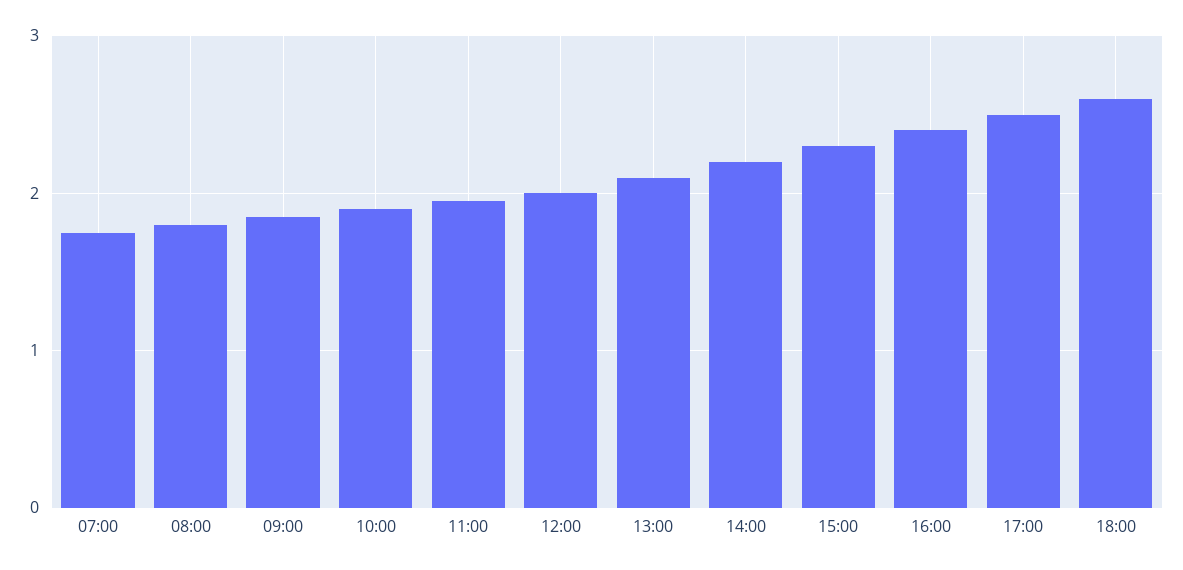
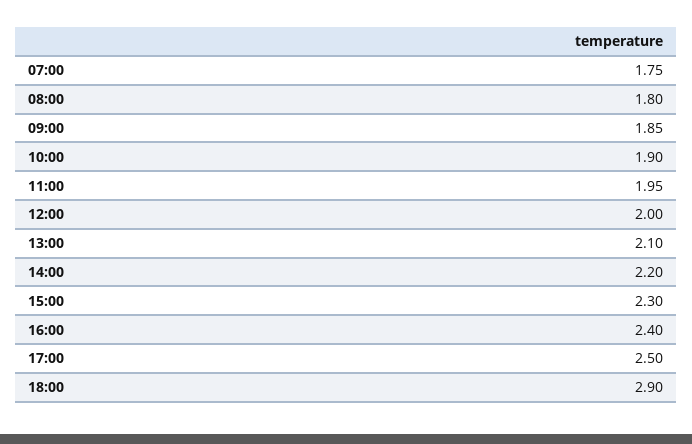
  {
    "07:00": 1.75,
    "08:00": 1.8,
    "09:00": 1.85,
    "10:00": 1.9,
    "11:00": 1.95,
    "12:00": 2,
    "13:00": 2.1,
    "14:00": 2.2,
    "15:00": 2.3,
    "16:00": 2.4,
    "17:00": 2.5,
-   "18:00": 2.6
+   "18:00": 2.9
  }

